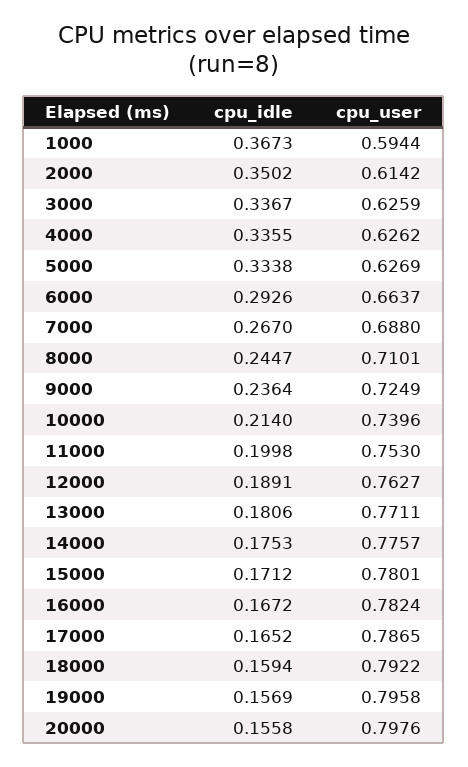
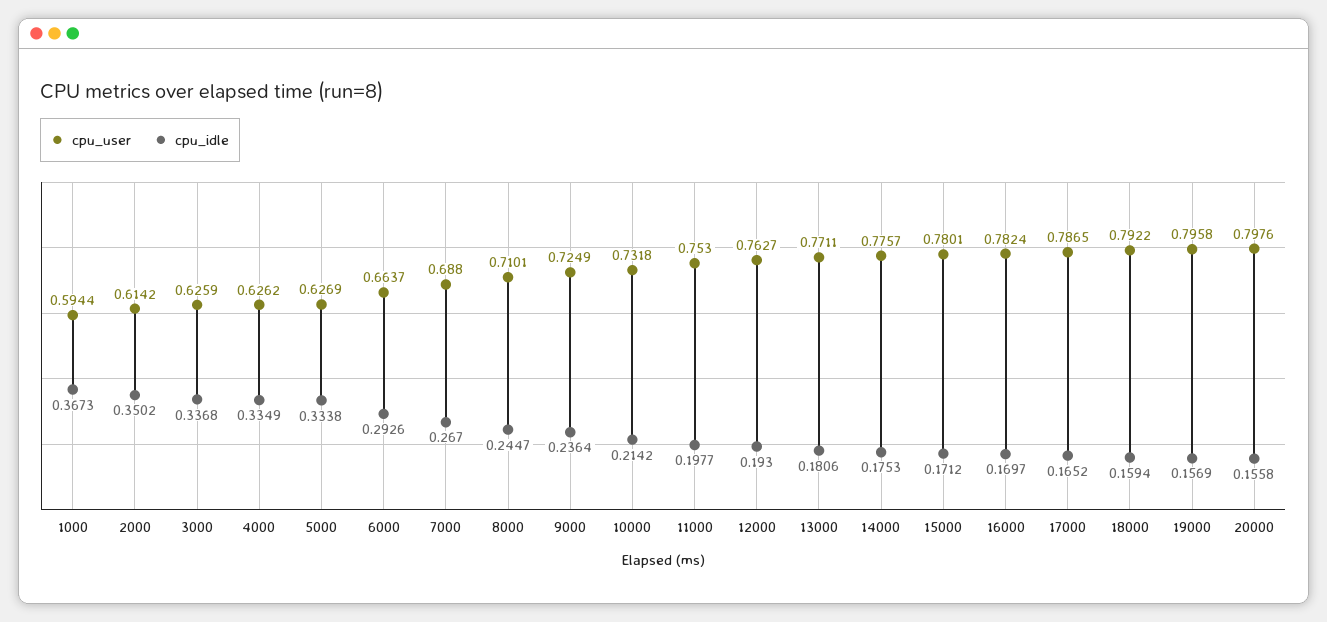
  {
    "cpu_idle": {
      "1000": 0.3673,
      "2000": 0.3502,
-     "3000": 0.3367,
+     "3000": 0.3368,
-     "4000": 0.3355,
+     "4000": 0.3349,
      "5000": 0.3338,
      "6000": 0.2926,
      "7000": 0.267,
      "8000": 0.2447,
      "9000": 0.2364,
-     "10000": 0.214,
+     "10000": 0.2142,
-     "11000": 0.1998,
+     "11000": 0.1977,
-     "12000": 0.1891,
+     "12000": 0.193,
      "13000": 0.1806,
      "14000": 0.1753,
      "15000": 0.1712,
-     "16000": 0.1672,
+     "16000": 0.1697,
      "17000": 0.1652,
      "18000": 0.1594,
      "19000": 0.1569,
      "20000": 0.1558
    },
    "cpu_user": {
      "1000": 0.5944,
      "2000": 0.6142,
      "3000": 0.6259,
      "4000": 0.6262,
      "5000": 0.6269,
      "6000": 0.6637,
      "7000": 0.688,
      "8000": 0.7101,
      "9000": 0.7249,
-     "10000": 0.7396,
+     "10000": 0.7318,
      "11000": 0.753,
      "12000": 0.7627,
      "13000": 0.7711,
      "14000": 0.7757,
      "15000": 0.7801,
      "16000": 0.7824,
      "17000": 0.7865,
      "18000": 0.7922,
      "19000": 0.7958,
      "20000": 0.7976
    }
  }

